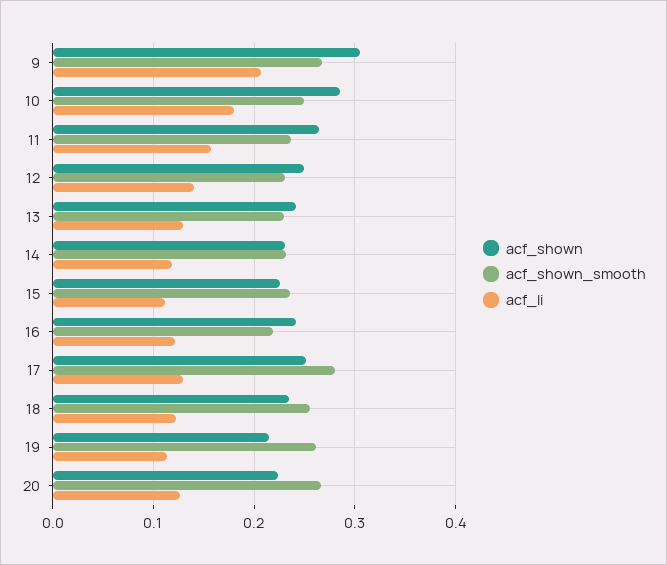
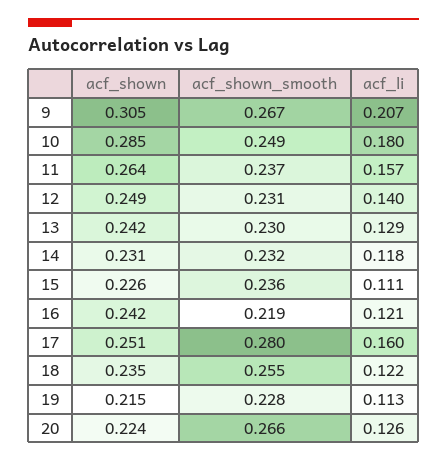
  {
    "acf_shown": {
      "9": 0.305,
      "10": 0.285,
      "11": 0.264,
      "12": 0.249,
      "13": 0.242,
      "14": 0.231,
      "15": 0.226,
      "16": 0.242,
      "17": 0.251,
      "18": 0.235,
      "19": 0.215,
      "20": 0.224
    },
    "acf_shown_smooth": {
      "9": 0.267,
      "10": 0.249,
      "11": 0.237,
      "12": 0.231,
      "13": 0.23,
      "14": 0.232,
      "15": 0.236,
      "16": 0.219,
      "17": 0.28,
      "18": 0.255,
-     "19": 0.26,
+     "19": 0.228,
      "20": 0.266
    },
    "acf_li": {
      "9": 0.207,
      "10": 0.18,
      "11": 0.157,
      "12": 0.14,
      "13": 0.129,
      "14": 0.118,
      "15": 0.111,
      "16": 0.121,
-     "17": 0.13,
+     "17": 0.16,
      "18": 0.122,
      "19": 0.113,
      "20": 0.126
    }
  }

